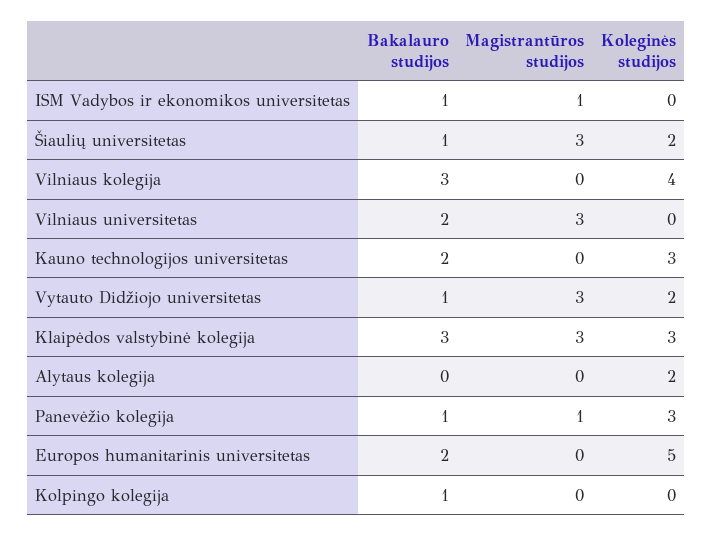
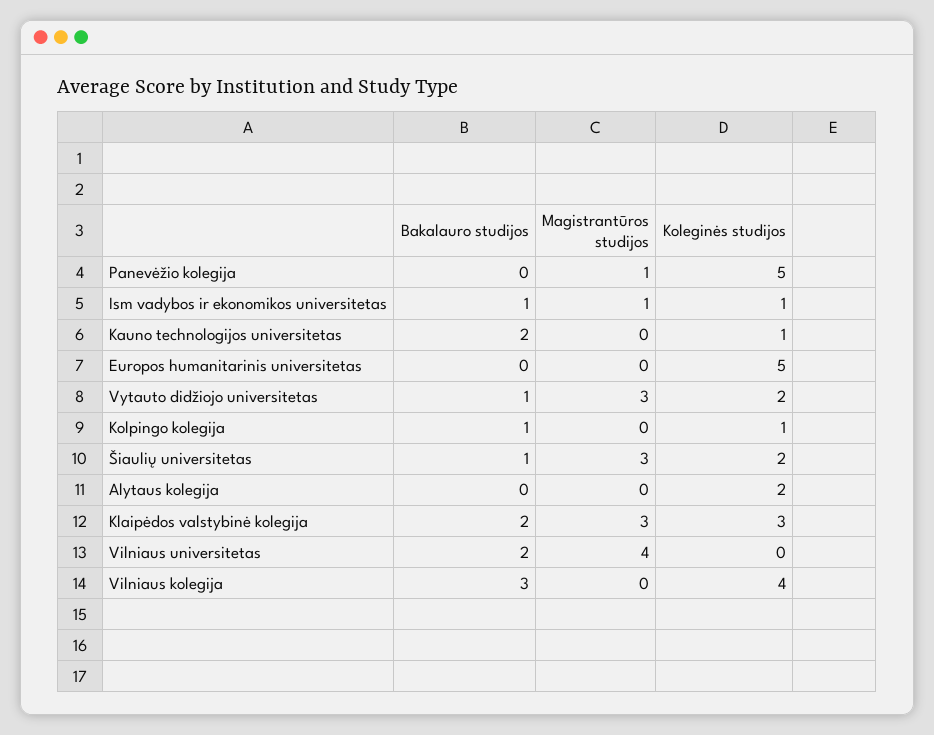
  {
    "Bakalauro studijos": {
      "ISM Vadybos ir ekonomikos universitetas": 1,
      "Šiaulių universitetas": 1,
      "Vilniaus kolegija": 3,
      "Vilniaus universitetas": 2,
      "Kauno technologijos universitetas": 2,
      "Vytauto Didžiojo universitetas": 1,
-     "Klaipėdos valstybinė kolegija": 3,
+     "Klaipėdos valstybinė kolegija": 2,
      "Alytaus kolegija": 0,
-     "Panevėžio kolegija": 1,
+     "Panevėžio kolegija": 0,
-     "Europos humanitarinis universitetas": 2,
+     "Europos humanitarinis universitetas": 0,
      "Kolpingo kolegija": 1
    },
    "Magistrantūros studijos": {
      "ISM Vadybos ir ekonomikos universitetas": 1,
      "Šiaulių universitetas": 3,
      "Vilniaus kolegija": 0,
-     "Vilniaus universitetas": 3,
+     "Vilniaus universitetas": 4,
      "Kauno technologijos universitetas": 0,
      "Vytauto Didžiojo universitetas": 3,
      "Klaipėdos valstybinė kolegija": 3,
      "Alytaus kolegija": 0,
      "Panevėžio kolegija": 1,
      "Europos humanitarinis universitetas": 0,
      "Kolpingo kolegija": 0
    },
    "Koleginės studijos": {
-     "ISM Vadybos ir ekonomikos universitetas": 0,
+     "ISM Vadybos ir ekonomikos universitetas": 1,
      "Šiaulių universitetas": 2,
      "Vilniaus kolegija": 4,
      "Vilniaus universitetas": 0,
-     "Kauno technologijos universitetas": 3,
+     "Kauno technologijos universitetas": 1,
      "Vytauto Didžiojo universitetas": 2,
      "Klaipėdos valstybinė kolegija": 3,
      "Alytaus kolegija": 2,
-     "Panevėžio kolegija": 3,
+     "Panevėžio kolegija": 5,
      "Europos humanitarinis universitetas": 5,
-     "Kolpingo kolegija": 0
+     "Kolpingo kolegija": 1
    }
  }

